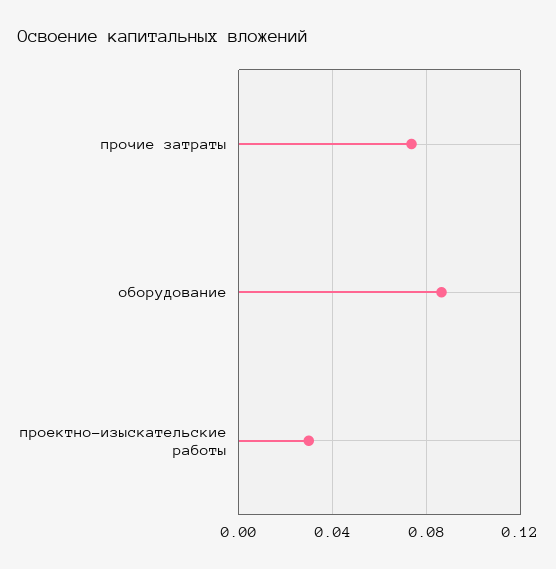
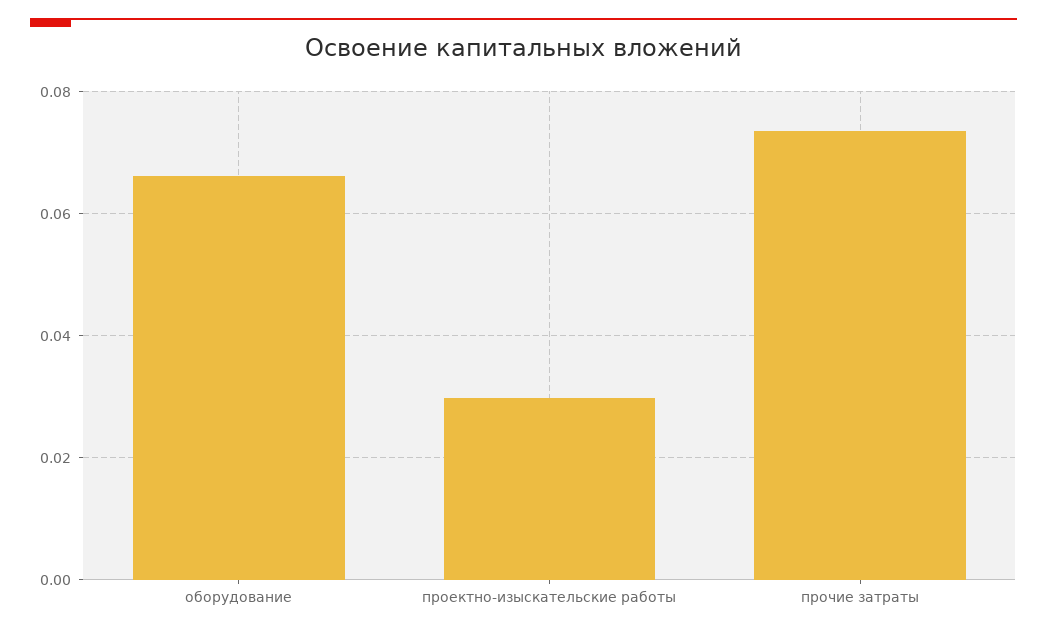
  {
    "прочие затраты": 0.074,
-   "оборудование": 0.085,
+   "оборудование": 0.066,
    "проектно-изыскательские работы": 0.03
  }

